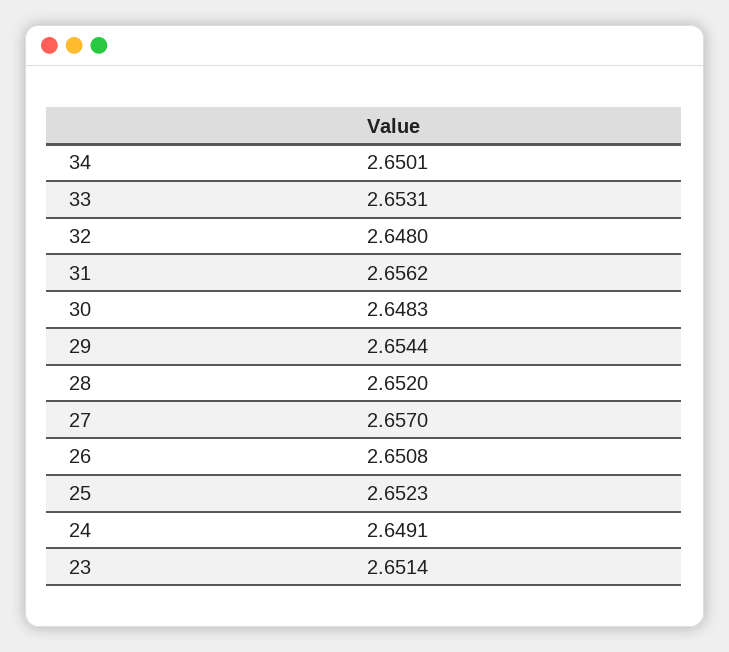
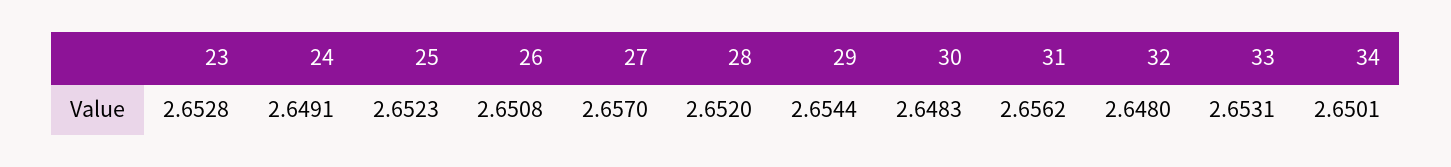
  {
    "34": 2.6501,
    "33": 2.6531,
    "32": 2.648,
    "31": 2.6562,
    "30": 2.6483,
    "29": 2.6544,
    "28": 2.652,
    "27": 2.657,
    "26": 2.6508,
    "25": 2.6523,
    "24": 2.6491,
-   "23": 2.6514
+   "23": 2.6528
  }

